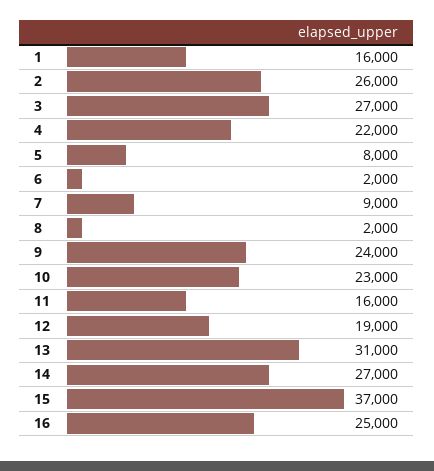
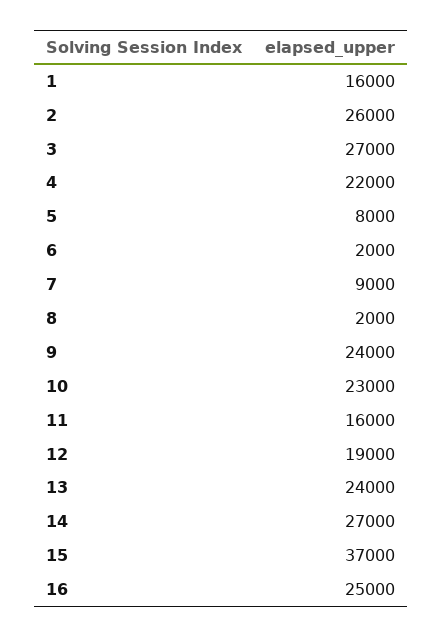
  {
    "1": 16000,
    "2": 26000,
    "3": 27000,
    "4": 22000,
    "5": 8000,
    "6": 2000,
    "7": 9000,
    "8": 2000,
    "9": 24000,
    "10": 23000,
    "11": 16000,
    "12": 19000,
-   "13": 31000,
+   "13": 24000,
    "14": 27000,
    "15": 37000,
    "16": 25000
  }

